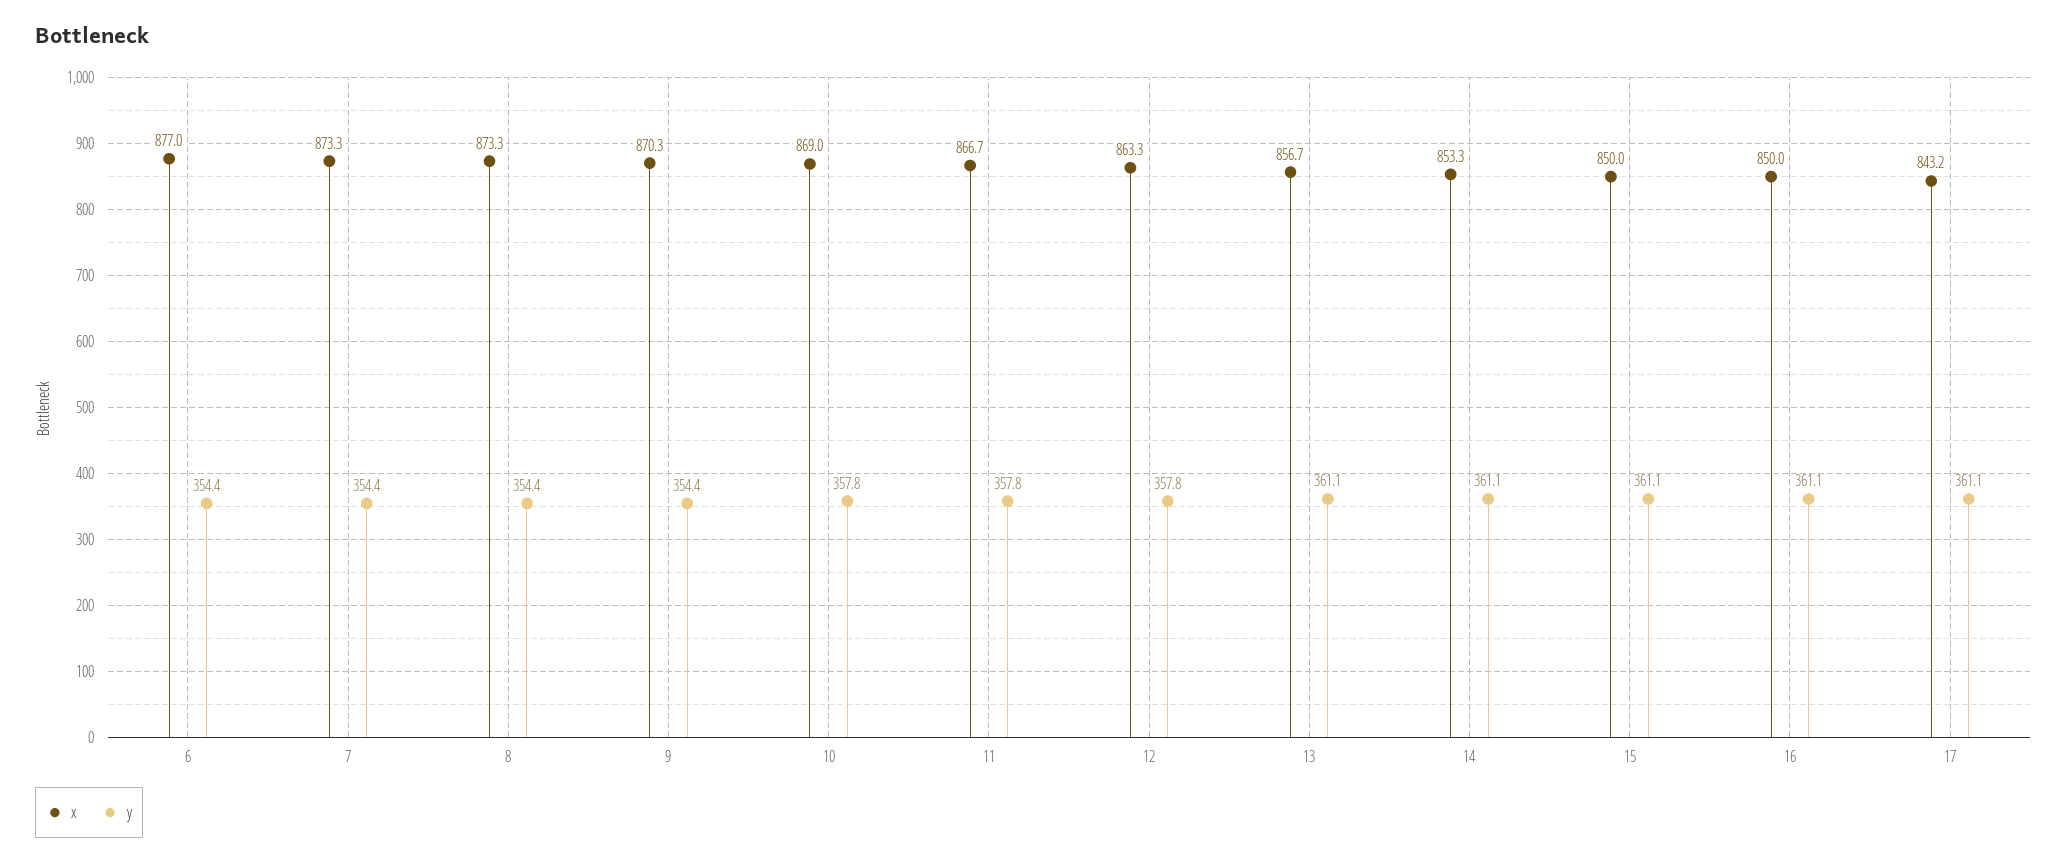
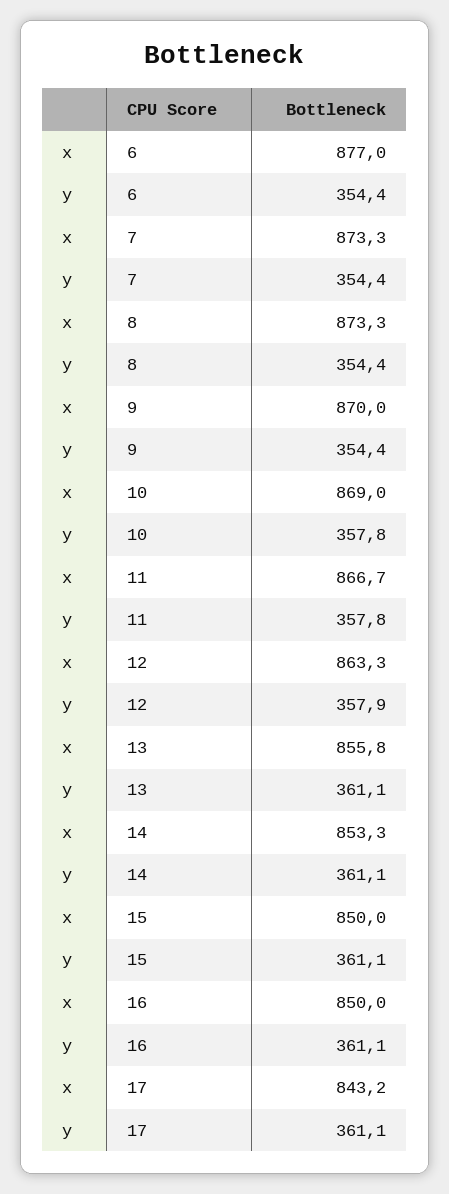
  {
    "x": {
      "6": 877,
      "7": 873.3,
      "8": 873.3,
-     "9": 870.3,
+     "9": 870,
      "10": 869,
      "11": 866.7,
      "12": 863.3,
-     "13": 856.7,
+     "13": 855.8,
      "14": 853.3,
      "15": 850,
      "16": 850,
      "17": 843.2
    },
    "y": {
      "6": 354.4,
      "7": 354.4,
      "8": 354.4,
      "9": 354.4,
      "10": 357.8,
      "11": 357.8,
-     "12": 357.8,
+     "12": 357.9,
      "13": 361.1,
      "14": 361.1,
      "15": 361.1,
      "16": 361.1,
      "17": 361.1
    }
  }

